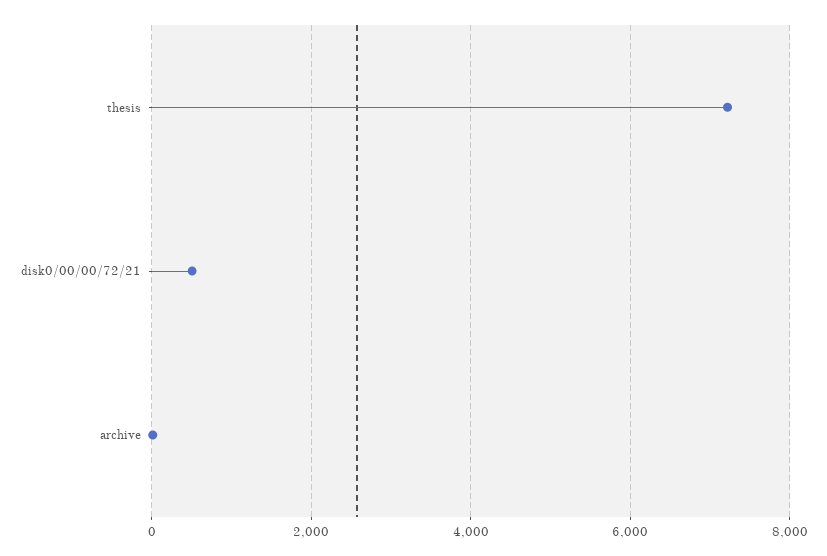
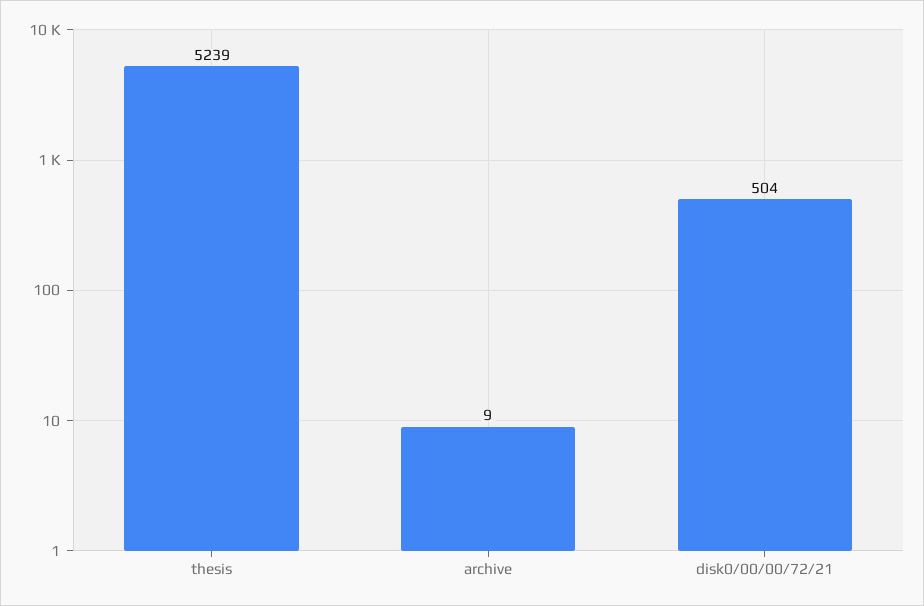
  {
-   "thesis": 7200,
+   "thesis": 5239,
    "disk0/00/00/72/21": 504,
    "archive": 9
  }

